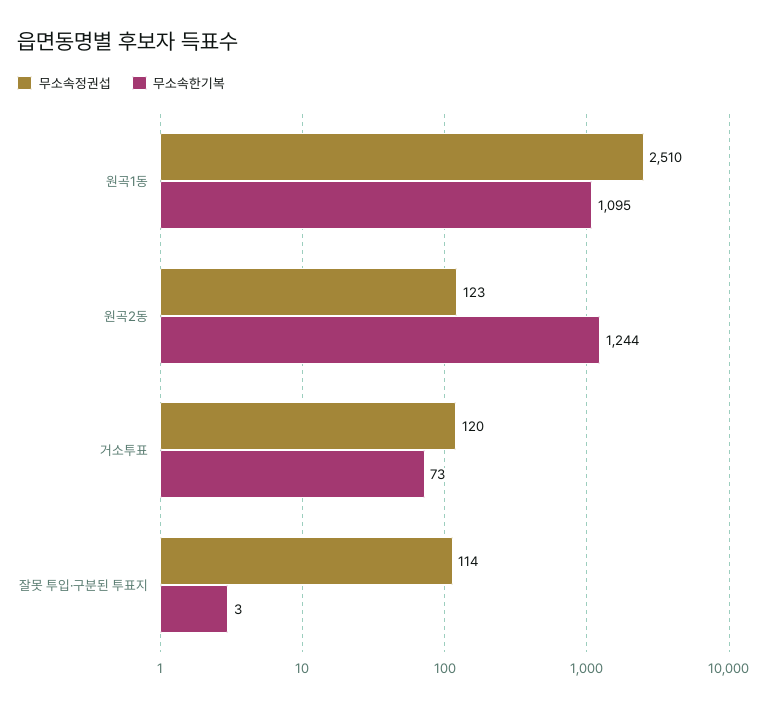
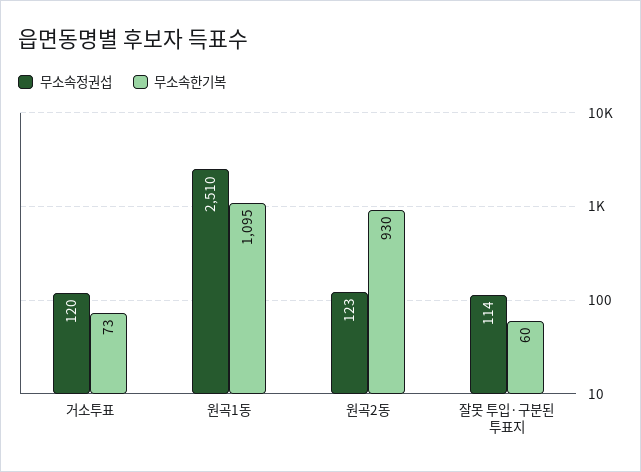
  {
    "무소속정권섭": {
      "원곡1동": 2510,
      "원곡2동": 123,
      "거소투표": 120,
      "잘못 투입·구분된 투표지": 114
    },
    "무소속한기복": {
      "원곡1동": 1095,
-     "원곡2동": 1244,
+     "원곡2동": 930,
      "거소투표": 73,
-     "잘못 투입·구분된 투표지": 3
+     "잘못 투입·구분된 투표지": 60
    }
  }

